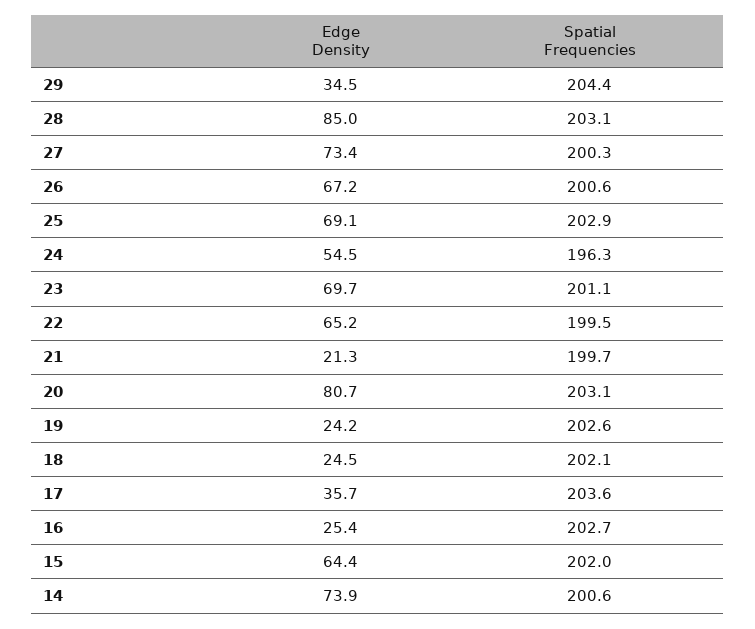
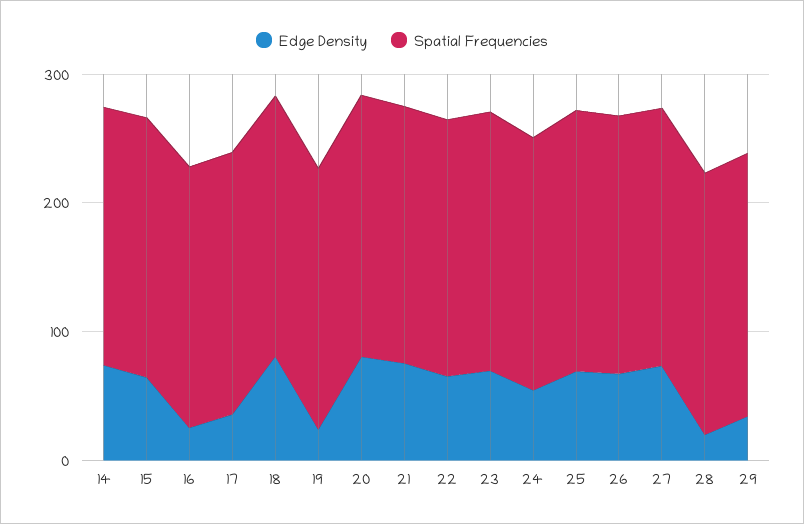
  {
    "Edge Density": {
      "29": 34.5,
-     "28": 85,
+     "28": 20,
      "27": 73.4,
      "26": 67.2,
      "25": 69.1,
      "24": 54.5,
      "23": 69.7,
      "22": 65.2,
-     "21": 21.3,
+     "21": 80,
      "20": 80.7,
      "19": 24.2,
-     "18": 24.5,
+     "18": 80,
      "17": 35.7,
      "16": 25.4,
      "15": 64.4,
      "14": 73.9
    },
    "Spatial Frequencies": {
      "29": 204.4,
      "28": 203.1,
      "27": 200.3,
      "26": 200.6,
      "25": 202.9,
      "24": 196.3,
      "23": 201.1,
      "22": 199.5,
      "21": 199.7,
      "20": 203.1,
      "19": 202.6,
      "18": 202.1,
      "17": 203.6,
      "16": 202.7,
      "15": 202,
      "14": 200.6
    }
  }

